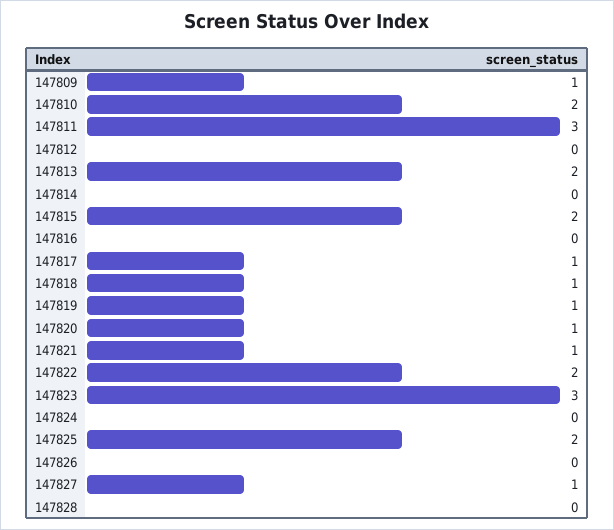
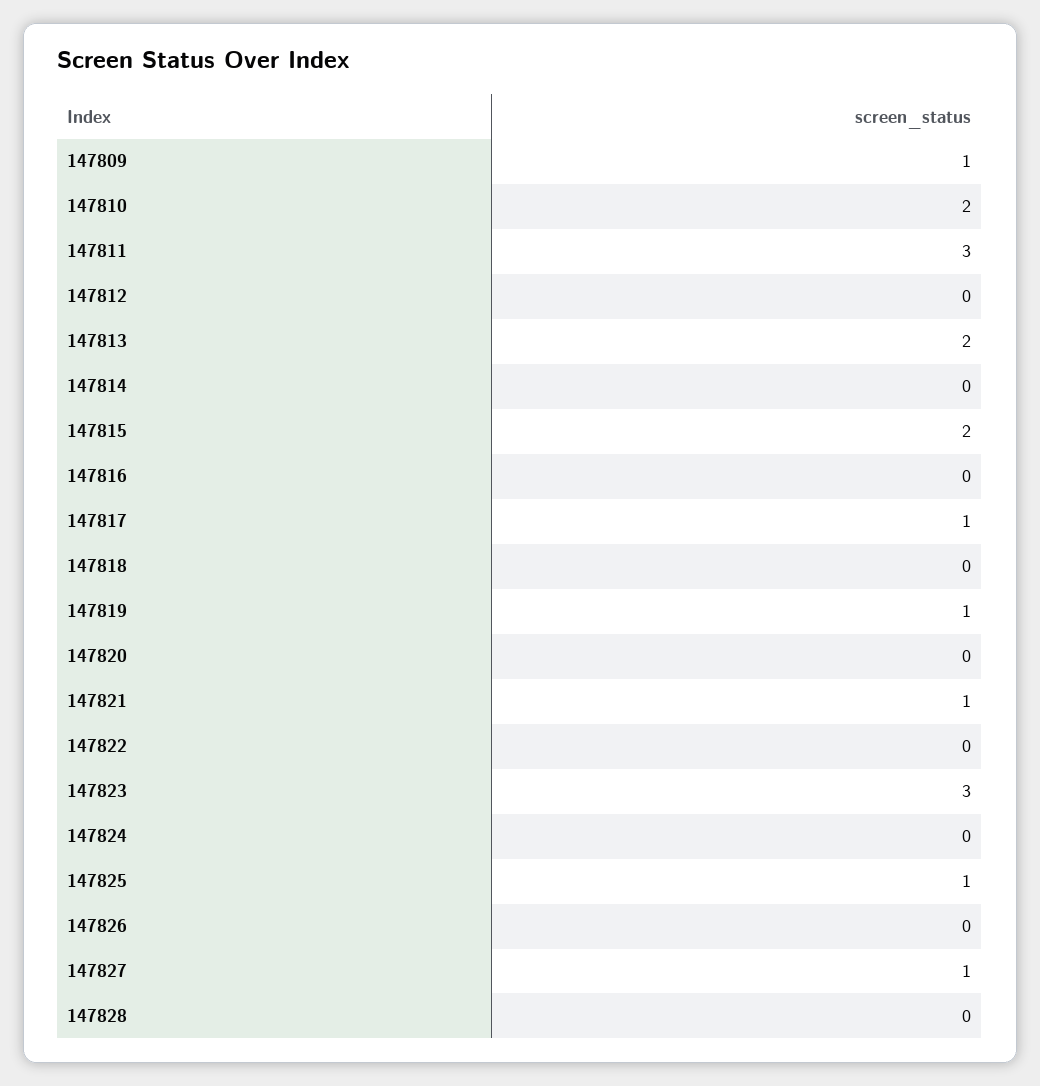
  {
    "147809": 1,
    "147810": 2,
    "147811": 3,
    "147812": 0,
    "147813": 2,
    "147814": 0,
    "147815": 2,
    "147816": 0,
    "147817": 1,
-   "147818": 1,
+   "147818": 0,
    "147819": 1,
-   "147820": 1,
+   "147820": 0,
    "147821": 1,
-   "147822": 2,
+   "147822": 0,
    "147823": 3,
    "147824": 0,
-   "147825": 2,
+   "147825": 1,
    "147826": 0,
    "147827": 1,
    "147828": 0
  }

